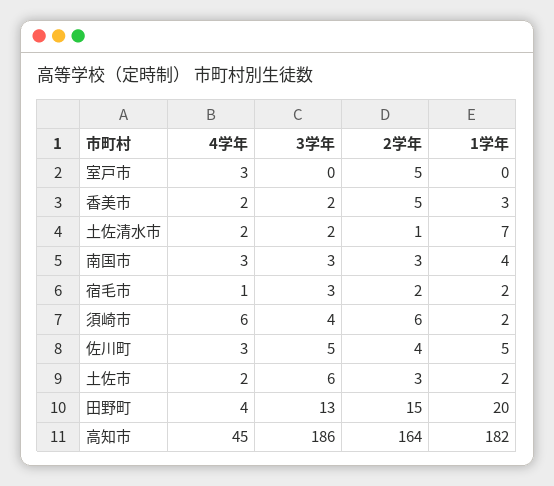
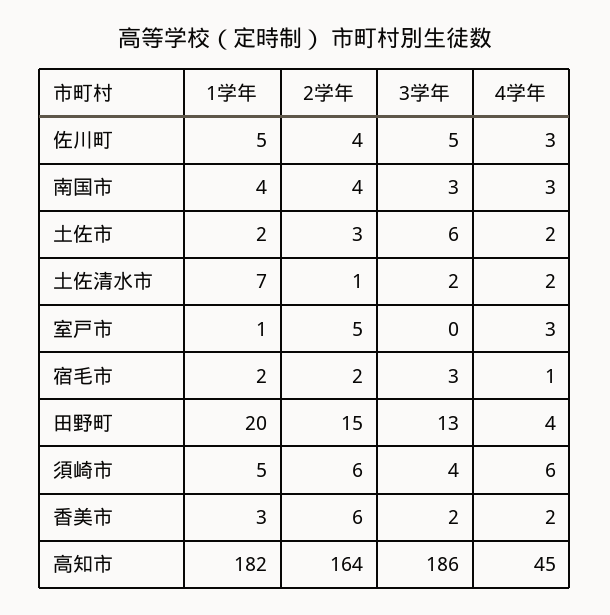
  {
    "4学年": {
      "室戸市": 3,
      "香美市": 2,
      "土佐清水市": 2,
      "南国市": 3,
      "宿毛市": 1,
      "須崎市": 6,
      "佐川町": 3,
      "土佐市": 2,
      "田野町": 4,
      "高知市": 45
    },
    "3学年": {
      "室戸市": 0,
      "香美市": 2,
      "土佐清水市": 2,
      "南国市": 3,
      "宿毛市": 3,
      "須崎市": 4,
      "佐川町": 5,
      "土佐市": 6,
      "田野町": 13,
      "高知市": 186
    },
    "2学年": {
      "室戸市": 5,
-     "香美市": 5,
+     "香美市": 6,
      "土佐清水市": 1,
-     "南国市": 3,
+     "南国市": 4,
      "宿毛市": 2,
      "須崎市": 6,
      "佐川町": 4,
      "土佐市": 3,
      "田野町": 15,
      "高知市": 164
    },
    "1学年": {
-     "室戸市": 0,
+     "室戸市": 1,
      "香美市": 3,
      "土佐清水市": 7,
      "南国市": 4,
      "宿毛市": 2,
-     "須崎市": 2,
+     "須崎市": 5,
      "佐川町": 5,
      "土佐市": 2,
      "田野町": 20,
      "高知市": 182
    }
  }

